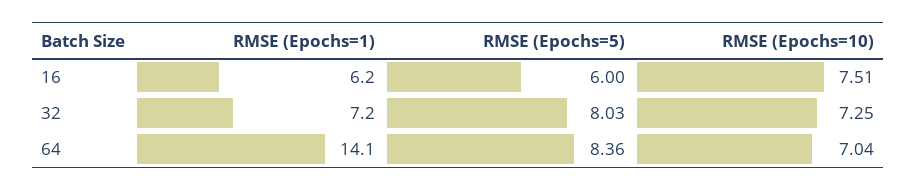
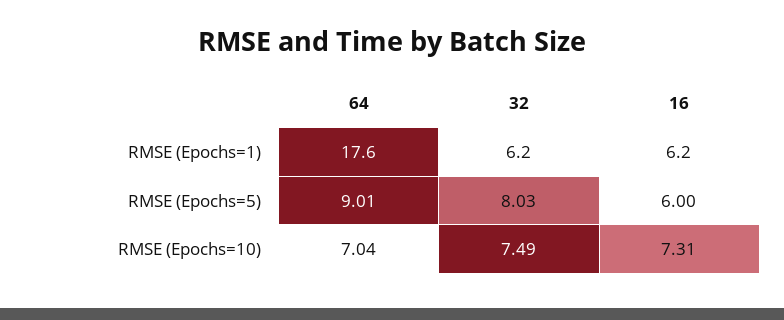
  {
    "RMSE (Epochs=1)": {
      "16": 6.2,
-     "32": 7.2,
+     "32": 6.2,
-     "64": 14.1
+     "64": 17.6
    },
    "RMSE (Epochs=5)": {
      "16": 6,
      "32": 8.03,
-     "64": 8.36
+     "64": 9.01
    },
    "RMSE (Epochs=10)": {
-     "16": 7.51,
+     "16": 7.31,
-     "32": 7.25,
+     "32": 7.49,
      "64": 7.04
    }
  }

